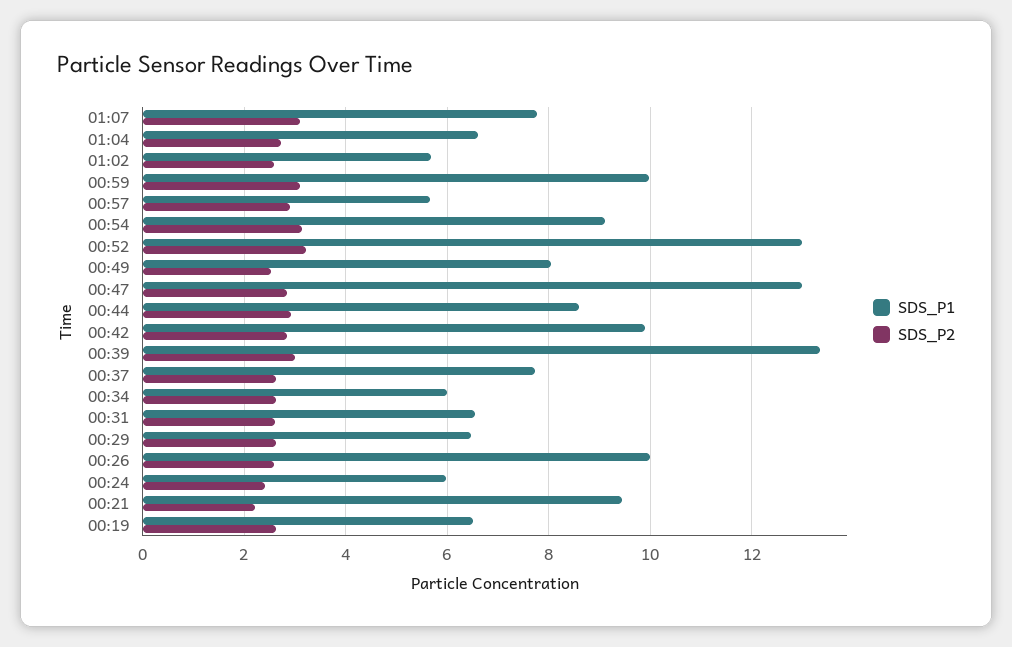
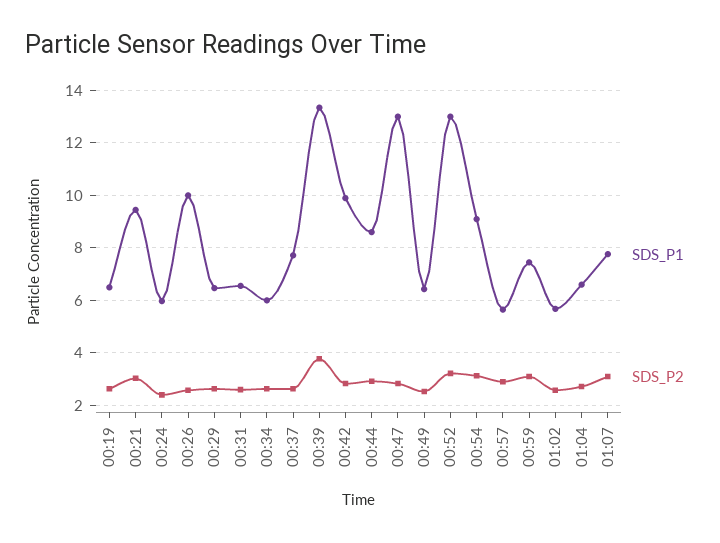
  {
    "SDS_P1": {
      "01:07": 7.8,
      "01:04": 6.6,
      "01:02": 5.6,
-     "00:59": 10,
+     "00:59": 7.5,
      "00:57": 5.6,
      "00:54": 9.2,
      "00:52": 13,
-     "00:49": 8,
+     "00:49": 6.5,
      "00:47": 13,
      "00:44": 8.6,
      "00:42": 10,
      "00:39": 13.4,
      "00:37": 7.8,
      "00:34": 6,
      "00:31": 6.6,
      "00:29": 6.4,
      "00:26": 10,
      "00:24": 6,
      "00:21": 9.4,
      "00:19": 6.6
    },
    "SDS_P2": {
      "01:07": 3.2,
      "01:04": 2.8,
      "01:02": 2.6,
      "00:59": 3.2,
      "00:57": 3,
      "00:54": 3.2,
      "00:52": 3.2,
      "00:49": 2.6,
      "00:47": 2.8,
      "00:44": 3,
      "00:42": 2.8,
-     "00:39": 3,
+     "00:39": 3.75,
      "00:37": 2.6,
      "00:34": 2.6,
      "00:31": 2.6,
      "00:29": 2.6,
      "00:26": 2.6,
      "00:24": 2.4,
-     "00:21": 2.2,
+     "00:21": 3,
      "00:19": 2.6
    }
  }

